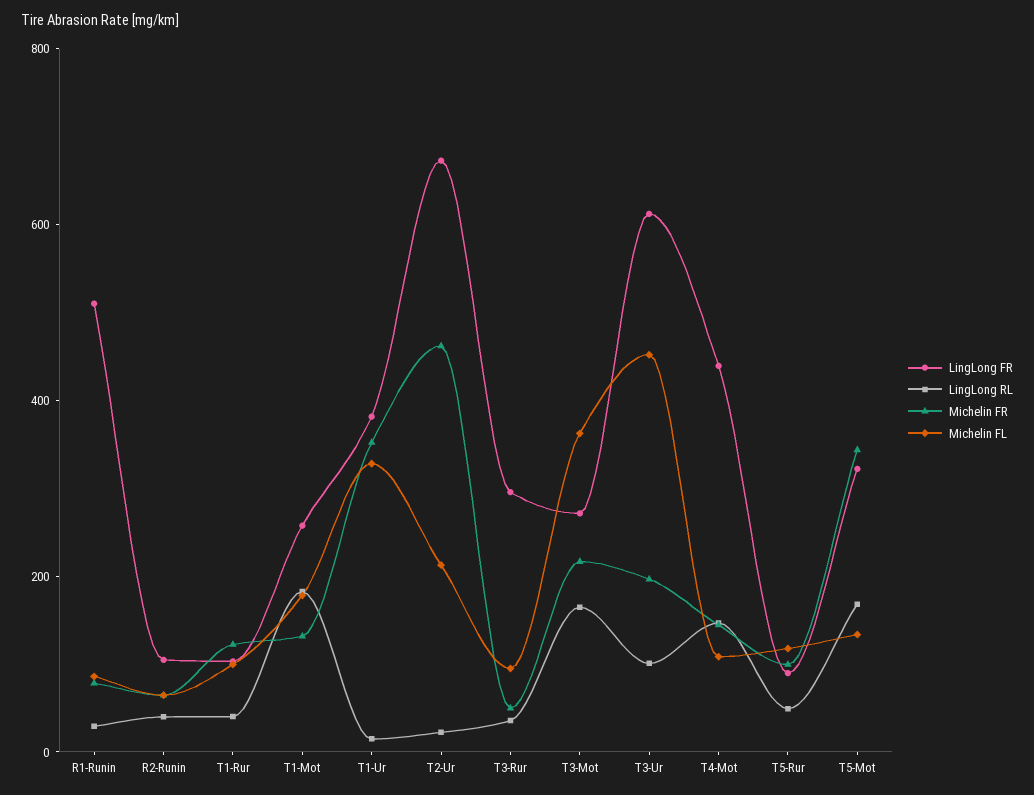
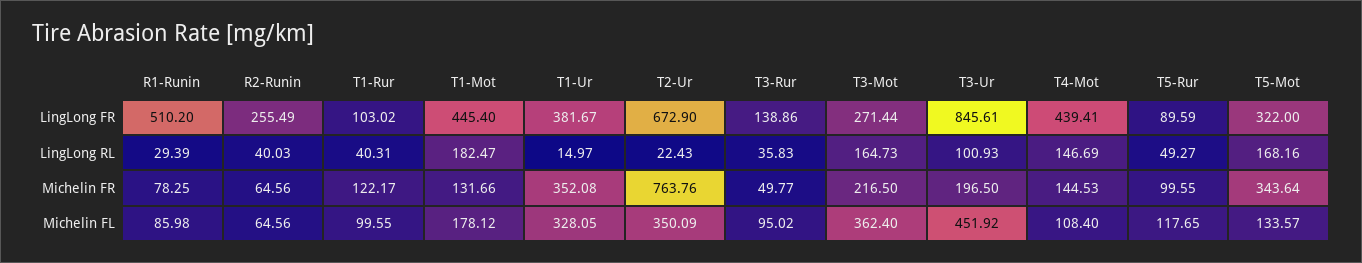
  {
    "LingLong FR": {
      "R1-Runin": 510.2,
-     "R2-Runin": 100,
+     "R2-Runin": 255.49,
      "T1-Rur": 103.02,
-     "T1-Mot": 250,
+     "T1-Mot": 445.4,
      "T1-Ur": 381.67,
      "T2-Ur": 672.9,
-     "T3-Rur": 300,
+     "T3-Rur": 138.86,
      "T3-Mot": 271.44,
-     "T3-Ur": 600,
+     "T3-Ur": 845.61,
      "T4-Mot": 439.41,
      "T5-Rur": 89.59,
      "T5-Mot": 322
    },
    "LingLong RL": {
      "R1-Runin": 29.39,
      "R2-Runin": 40.03,
      "T1-Rur": 40.31,
      "T1-Mot": 182.47,
      "T1-Ur": 14.97,
      "T2-Ur": 22.43,
      "T3-Rur": 35.83,
      "T3-Mot": 164.73,
      "T3-Ur": 100.93,
      "T4-Mot": 146.69,
      "T5-Rur": 49.27,
      "T5-Mot": 168.16
    },
    "Michelin FR": {
      "R1-Runin": 78.25,
      "R2-Runin": 64.56,
      "T1-Rur": 122.17,
      "T1-Mot": 131.66,
      "T1-Ur": 352.08,
-     "T2-Ur": 450,
+     "T2-Ur": 763.76,
      "T3-Rur": 49.77,
      "T3-Mot": 216.5,
      "T3-Ur": 196.5,
      "T4-Mot": 144.53,
      "T5-Rur": 99.55,
      "T5-Mot": 343.64
    },
    "Michelin FL": {
      "R1-Runin": 85.98,
      "R2-Runin": 64.56,
      "T1-Rur": 99.55,
      "T1-Mot": 178.12,
      "T1-Ur": 328.05,
-     "T2-Ur": 200,
+     "T2-Ur": 350.09,
      "T3-Rur": 95.02,
      "T3-Mot": 362.4,
      "T3-Ur": 451.92,
      "T4-Mot": 108.4,
      "T5-Rur": 117.65,
      "T5-Mot": 133.57
    }
  }

